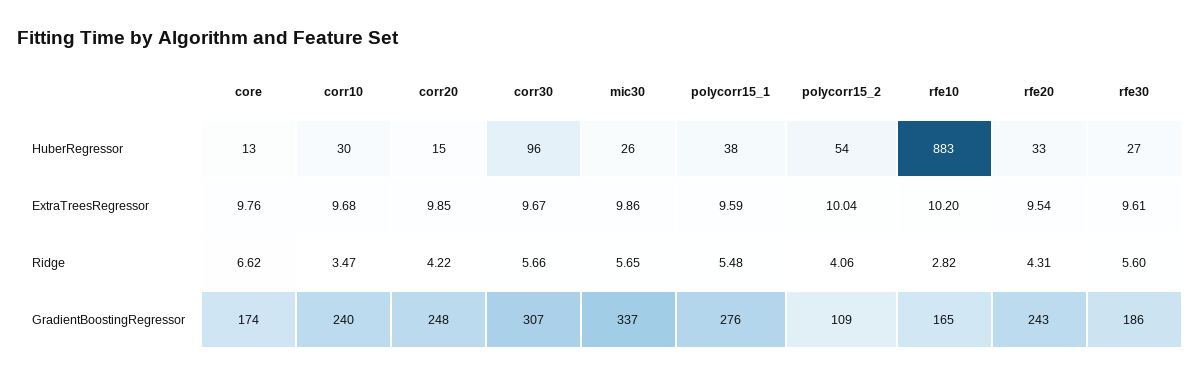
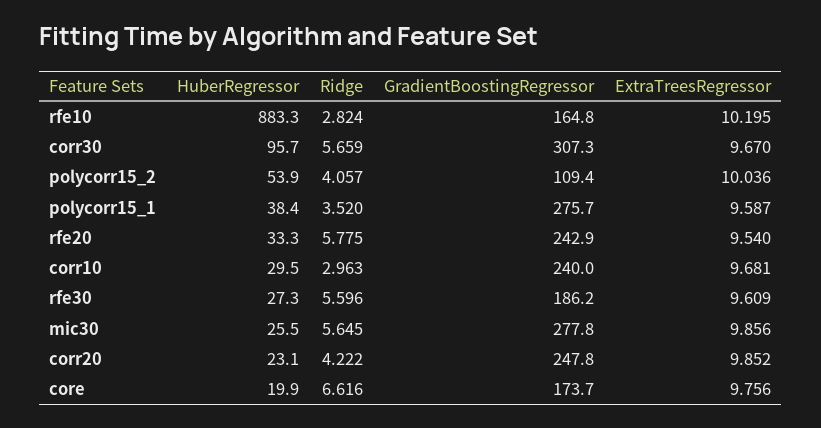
  {
    "core": {
-     "HuberRegressor": 13,
+     "HuberRegressor": 19.9,
      "ExtraTreesRegressor": 9.756,
      "Ridge": 6.616,
      "GradientBoostingRegressor": 173.7
    },
    "corr10": {
      "HuberRegressor": 29.5,
      "ExtraTreesRegressor": 9.681,
-     "Ridge": 3.47,
+     "Ridge": 2.963,
      "GradientBoostingRegressor": 240
    },
    "corr20": {
-     "HuberRegressor": 15,
+     "HuberRegressor": 23.1,
      "ExtraTreesRegressor": 9.852,
      "Ridge": 4.222,
      "GradientBoostingRegressor": 247.8
    },
    "corr30": {
      "HuberRegressor": 95.7,
      "ExtraTreesRegressor": 9.67,
      "Ridge": 5.659,
      "GradientBoostingRegressor": 307.3
    },
    "mic30": {
      "HuberRegressor": 25.5,
      "ExtraTreesRegressor": 9.856,
      "Ridge": 5.645,
-     "GradientBoostingRegressor": 337
+     "GradientBoostingRegressor": 277.8
    },
    "polycorr15_1": {
      "HuberRegressor": 38.4,
      "ExtraTreesRegressor": 9.587,
-     "Ridge": 5.48,
+     "Ridge": 3.52,
      "GradientBoostingRegressor": 275.7
    },
    "polycorr15_2": {
      "HuberRegressor": 53.9,
      "ExtraTreesRegressor": 10.036,
      "Ridge": 4.057,
      "GradientBoostingRegressor": 109.4
    },
    "rfe10": {
      "HuberRegressor": 883.3,
      "ExtraTreesRegressor": 10.195,
      "Ridge": 2.824,
      "GradientBoostingRegressor": 164.8
    },
    "rfe20": {
      "HuberRegressor": 33.3,
      "ExtraTreesRegressor": 9.54,
-     "Ridge": 4.31,
+     "Ridge": 5.775,
      "GradientBoostingRegressor": 242.9
    },
    "rfe30": {
      "HuberRegressor": 27.3,
      "ExtraTreesRegressor": 9.609,
      "Ridge": 5.596,
      "GradientBoostingRegressor": 186.2
    }
  }

